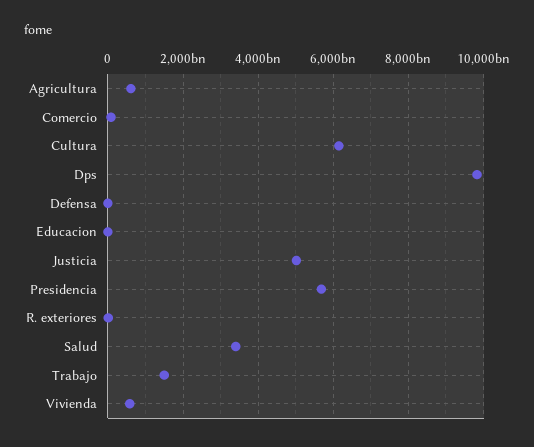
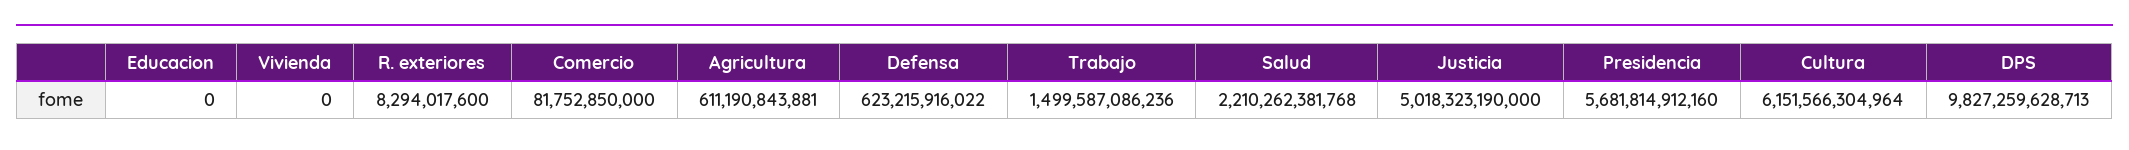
  {
    "Agricultura": 611190843881,
    "Comercio": 81752850000,
    "Cultura": 6151566304964,
    "Dps": 9827259628713,
-   "Defensa": 0,
+   "Defensa": 623215916022,
    "Educacion": 0,
    "Justicia": 5018323190000,
    "Presidencia": 5681814912160,
    "R. exteriores": 8294017600,
-   "Salud": 3400000000000,
+   "Salud": 2210262381768,
    "Trabajo": 1499587086236,
-   "Vivienda": 600000000000
+   "Vivienda": 0
  }

